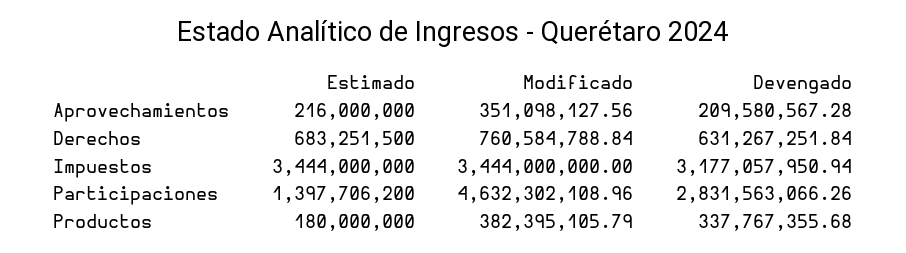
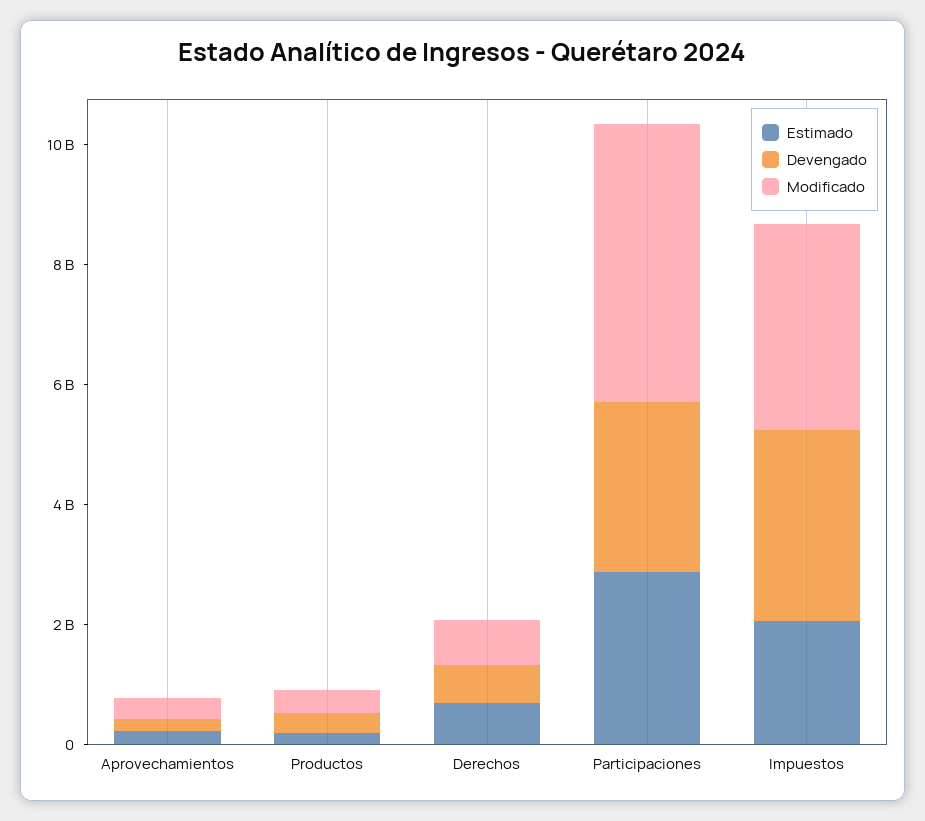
  {
    "Estimado": {
      "Aprovechamientos": 216000000,
      "Derechos": 683251500,
-     "Impuestos": 3444000000,
+     "Impuestos": 2000000000,
-     "Participaciones": 1397706200,
+     "Participaciones": 3000000000,
      "Productos": 180000000
    },
    "Modificado": {
      "Aprovechamientos": 351098127.56,
      "Derechos": 760584788.84,
      "Impuestos": 3444000000,
      "Participaciones": 4632302108.96,
      "Productos": 382395105.79
    },
    "Devengado": {
      "Aprovechamientos": 209580567.28,
      "Derechos": 631267251.84,
      "Impuestos": 3177057950.94,
      "Participaciones": 2831563066.26,
      "Productos": 337767355.68
    }
  }

